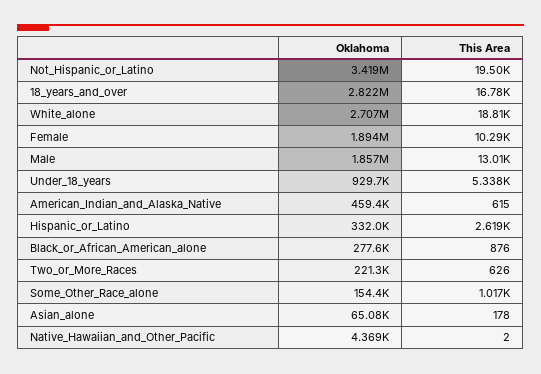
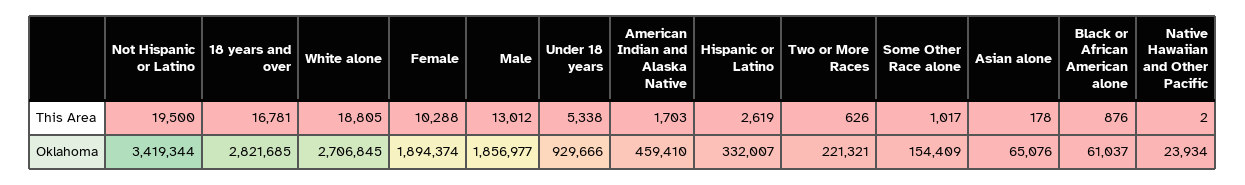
  {
    "Oklahoma": {
      "Not_Hispanic_or_Latino": 3419344,
      "18_years_and_over": 2821685,
      "White_alone": 2706845,
      "Female": 1894374,
      "Male": 1856977,
      "Under_18_years": 929666,
      "American_Indian_and_Alaska_Native": 459410,
      "Hispanic_or_Latino": 332007,
-     "Black_or_African_American_alone": 277600,
+     "Black_or_African_American_alone": 61037,
      "Two_or_More_Races": 221321,
      "Some_Other_Race_alone": 154409,
      "Asian_alone": 65076,
-     "Native_Hawaiian_and_Other_Pacific": 4369
+     "Native_Hawaiian_and_Other_Pacific": 23934
    },
    "This Area": {
      "Not_Hispanic_or_Latino": 19500,
      "18_years_and_over": 16781,
      "White_alone": 18805,
      "Female": 10288,
      "Male": 13012,
      "Under_18_years": 5338,
-     "American_Indian_and_Alaska_Native": 615,
+     "American_Indian_and_Alaska_Native": 1703,
      "Hispanic_or_Latino": 2619,
      "Black_or_African_American_alone": 876,
      "Two_or_More_Races": 626,
      "Some_Other_Race_alone": 1017,
      "Asian_alone": 178,
      "Native_Hawaiian_and_Other_Pacific": 2
    }
  }

